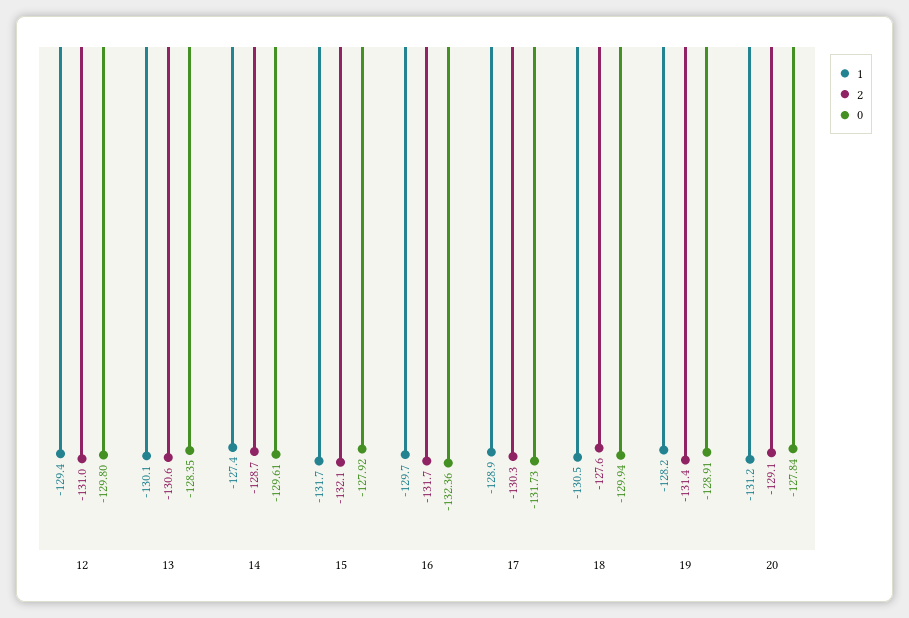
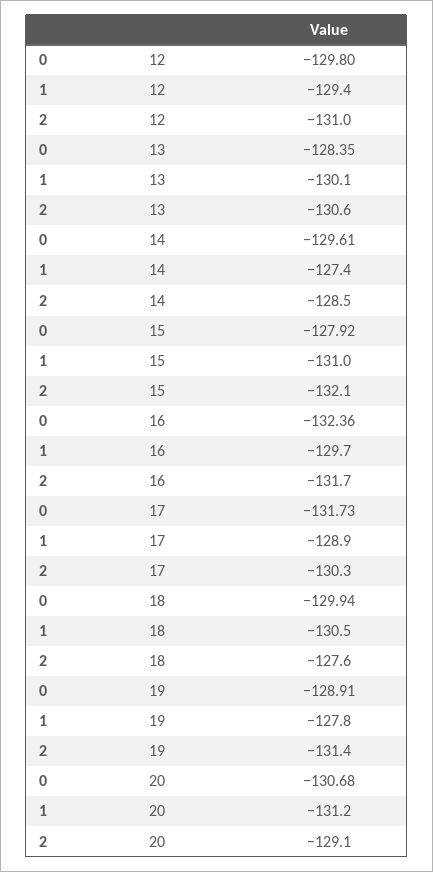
  {
    "1": {
      "12": -129.4,
      "13": -130.1,
      "14": -127.4,
-     "15": -131.7,
+     "15": -131,
      "16": -129.7,
      "17": -128.9,
      "18": -130.5,
-     "19": -128.2,
+     "19": -127.8,
      "20": -131.2
    },
    "2": {
      "12": -131,
      "13": -130.6,
-     "14": -128.7,
+     "14": -128.5,
      "15": -132.1,
      "16": -131.7,
      "17": -130.3,
      "18": -127.6,
      "19": -131.4,
      "20": -129.1
    },
    "0": {
      "12": -129.8,
      "13": -128.35,
      "14": -129.61,
      "15": -127.92,
      "16": -132.36,
      "17": -131.73,
      "18": -129.94,
      "19": -128.91,
-     "20": -127.84
+     "20": -130.68
    }
  }

